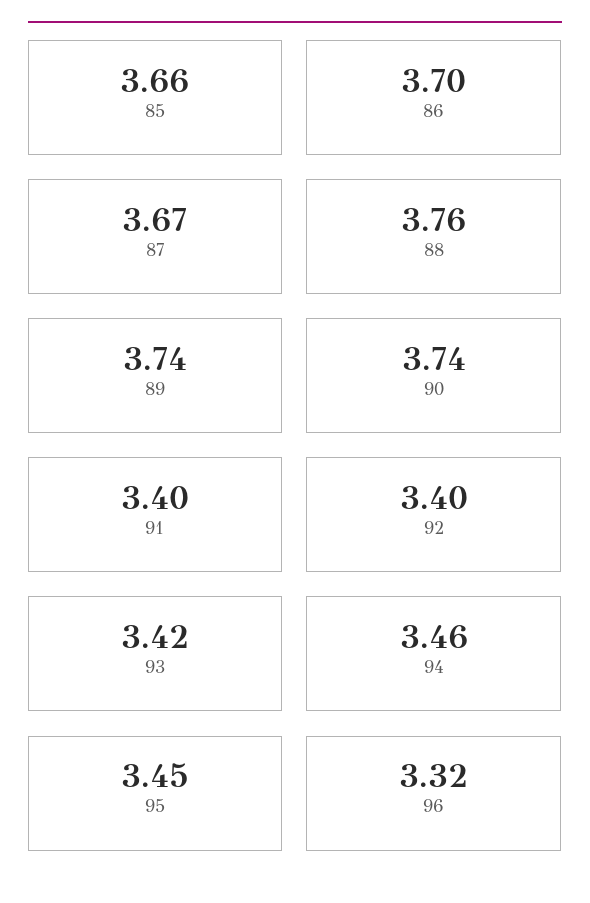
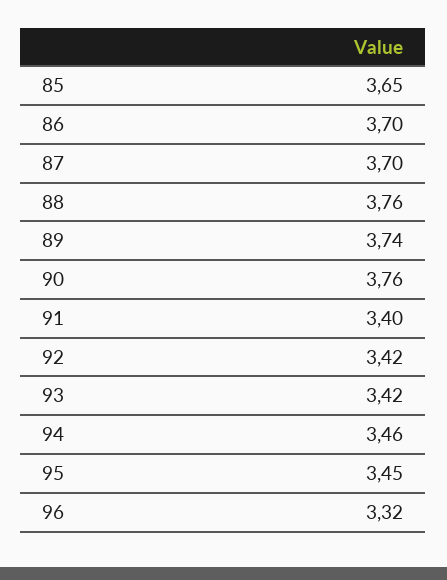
  {
-   "85": 3.66,
+   "85": 3.65,
    "86": 3.7,
-   "87": 3.67,
+   "87": 3.7,
    "88": 3.76,
    "89": 3.74,
-   "90": 3.74,
+   "90": 3.76,
    "91": 3.4,
-   "92": 3.4,
+   "92": 3.42,
    "93": 3.42,
    "94": 3.46,
    "95": 3.45,
    "96": 3.32
  }

